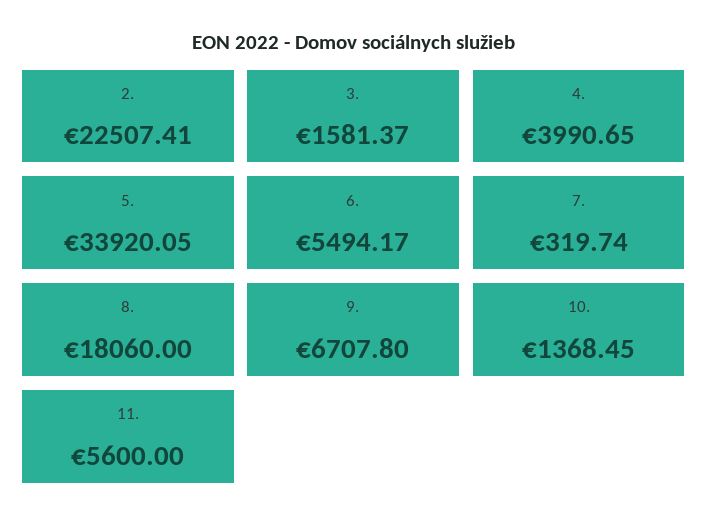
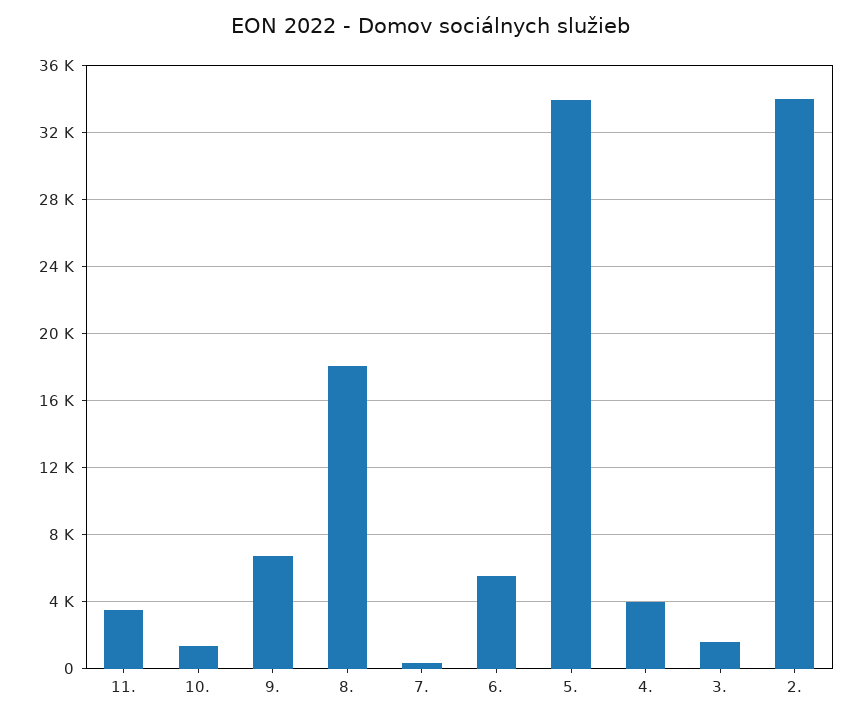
  {
-   "2.": 22507.41,
+   "2.": 34000,
    "3.": 1581.37,
    "4.": 3990.65,
    "5.": 33920.05,
    "6.": 5494.17,
    "7.": 319.74,
    "8.": 18060,
    "9.": 6707.8,
    "10.": 1368.45,
-   "11.": 5600
+   "11.": 3500
  }

